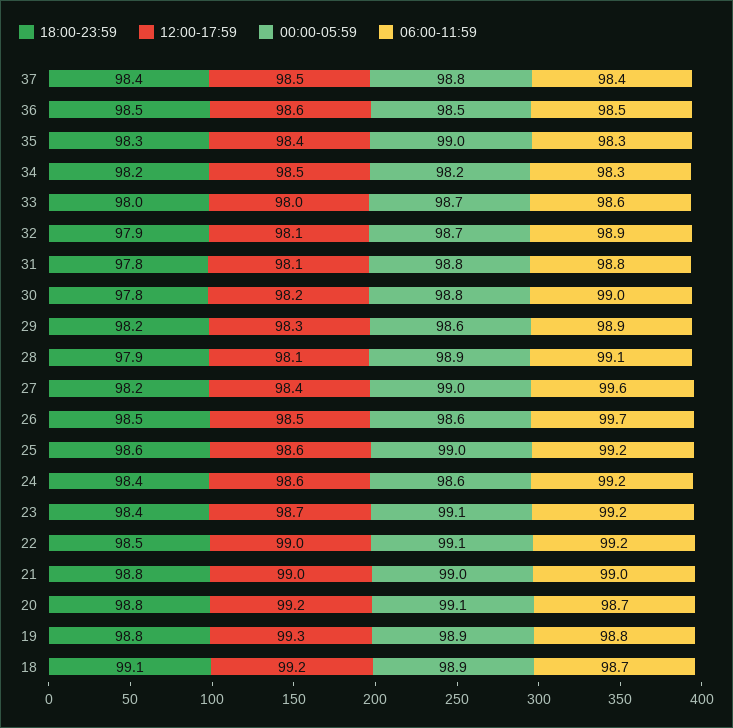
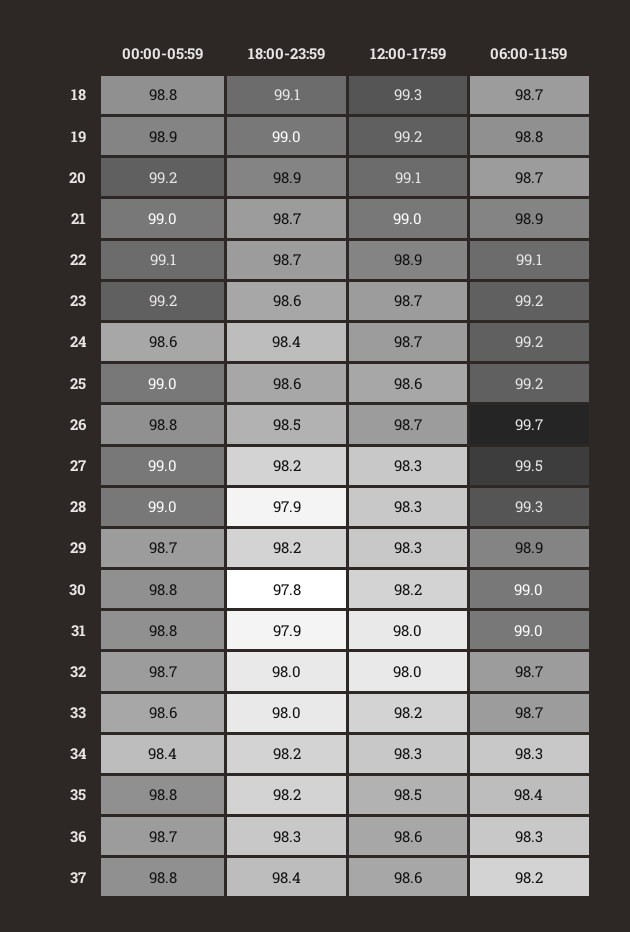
  {
    "18:00-23:59": {
      "37": 98.4,
-     "36": 98.5,
+     "36": 98.3,
-     "35": 98.3,
+     "35": 98.2,
      "34": 98.2,
      "33": 98,
-     "32": 97.9,
+     "32": 98,
-     "31": 97.8,
+     "31": 97.9,
      "30": 97.8,
      "29": 98.2,
      "28": 97.9,
      "27": 98.2,
      "26": 98.5,
      "25": 98.6,
      "24": 98.4,
-     "23": 98.4,
+     "23": 98.6,
-     "22": 98.5,
+     "22": 98.7,
-     "21": 98.8,
+     "21": 98.7,
-     "20": 98.8,
+     "20": 98.9,
-     "19": 98.8,
+     "19": 99,
      "18": 99.1
    },
    "12:00-17:59": {
-     "37": 98.5,
+     "37": 98.6,
      "36": 98.6,
-     "35": 98.4,
+     "35": 98.5,
-     "34": 98.5,
+     "34": 98.3,
-     "33": 98,
+     "33": 98.2,
-     "32": 98.1,
+     "32": 98,
-     "31": 98.1,
+     "31": 98,
      "30": 98.2,
      "29": 98.3,
-     "28": 98.1,
+     "28": 98.3,
-     "27": 98.4,
+     "27": 98.3,
-     "26": 98.5,
+     "26": 98.7,
      "25": 98.6,
-     "24": 98.6,
+     "24": 98.7,
      "23": 98.7,
-     "22": 99,
+     "22": 98.9,
      "21": 99,
-     "20": 99.2,
+     "20": 99.1,
-     "19": 99.3,
+     "19": 99.2,
-     "18": 99.2
+     "18": 99.3
    },
    "00:00-05:59": {
      "37": 98.8,
-     "36": 98.5,
+     "36": 98.7,
-     "35": 99,
+     "35": 98.8,
-     "34": 98.2,
+     "34": 98.4,
-     "33": 98.7,
+     "33": 98.6,
      "32": 98.7,
      "31": 98.8,
      "30": 98.8,
-     "29": 98.6,
+     "29": 98.7,
-     "28": 98.9,
+     "28": 99,
      "27": 99,
-     "26": 98.6,
+     "26": 98.8,
      "25": 99,
      "24": 98.6,
-     "23": 99.1,
+     "23": 99.2,
      "22": 99.1,
      "21": 99,
-     "20": 99.1,
+     "20": 99.2,
      "19": 98.9,
-     "18": 98.9
+     "18": 98.8
    },
    "06:00-11:59": {
-     "37": 98.4,
+     "37": 98.2,
-     "36": 98.5,
+     "36": 98.3,
-     "35": 98.3,
+     "35": 98.4,
      "34": 98.3,
-     "33": 98.6,
+     "33": 98.7,
-     "32": 98.9,
+     "32": 98.7,
-     "31": 98.8,
+     "31": 99,
      "30": 99,
      "29": 98.9,
-     "28": 99.1,
+     "28": 99.3,
-     "27": 99.6,
+     "27": 99.5,
      "26": 99.7,
      "25": 99.2,
      "24": 99.2,
      "23": 99.2,
-     "22": 99.2,
+     "22": 99.1,
-     "21": 99,
+     "21": 98.9,
      "20": 98.7,
      "19": 98.8,
      "18": 98.7
    }
  }

